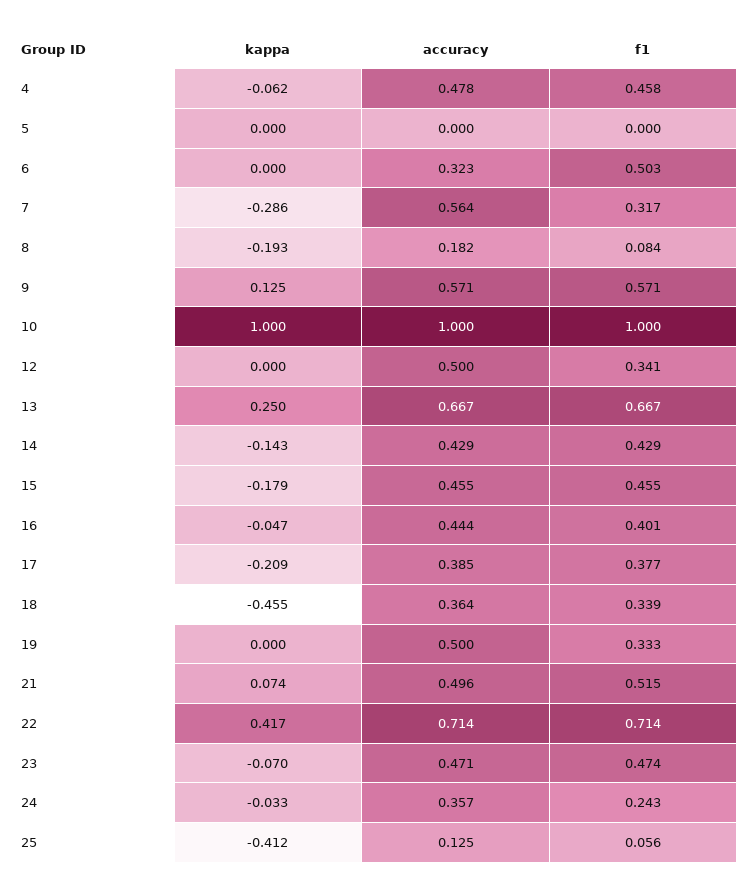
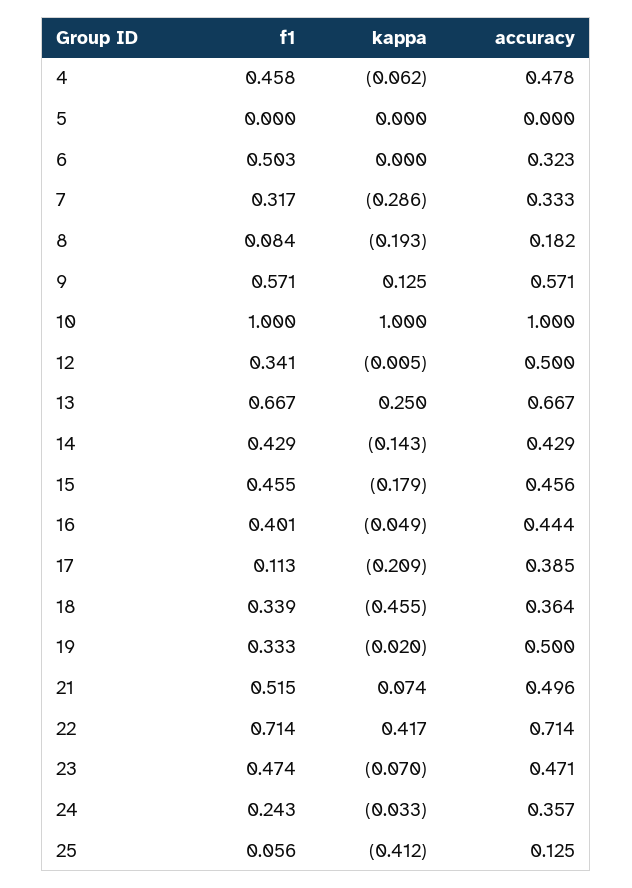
  {
    "kappa": {
      "4": -0.062,
      "5": 0,
      "6": 0,
      "7": -0.286,
      "8": -0.193,
      "9": 0.125,
      "10": 1,
-     "12": 0,
+     "12": -0.005,
      "13": 0.25,
      "14": -0.143,
      "15": -0.179,
-     "16": -0.047,
+     "16": -0.049,
      "17": -0.209,
      "18": -0.455,
-     "19": 0,
+     "19": -0.02,
      "21": 0.074,
      "22": 0.417,
      "23": -0.07,
      "24": -0.033,
      "25": -0.412
    },
    "accuracy": {
      "4": 0.478,
      "5": 0,
      "6": 0.323,
-     "7": 0.564,
+     "7": 0.333,
      "8": 0.182,
      "9": 0.571,
      "10": 1,
      "12": 0.5,
      "13": 0.667,
      "14": 0.429,
-     "15": 0.455,
+     "15": 0.456,
      "16": 0.444,
      "17": 0.385,
      "18": 0.364,
      "19": 0.5,
      "21": 0.496,
      "22": 0.714,
      "23": 0.471,
      "24": 0.357,
      "25": 0.125
    },
    "f1": {
      "4": 0.458,
      "5": 0,
      "6": 0.503,
      "7": 0.317,
      "8": 0.084,
      "9": 0.571,
      "10": 1,
      "12": 0.341,
      "13": 0.667,
      "14": 0.429,
      "15": 0.455,
      "16": 0.401,
-     "17": 0.377,
+     "17": 0.113,
      "18": 0.339,
      "19": 0.333,
      "21": 0.515,
      "22": 0.714,
      "23": 0.474,
      "24": 0.243,
      "25": 0.056
    }
  }

